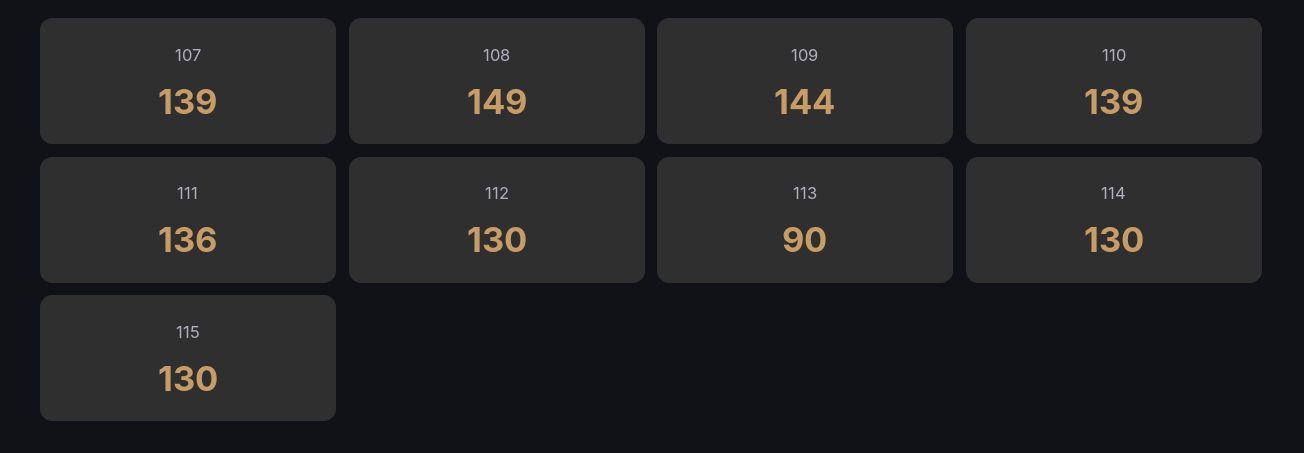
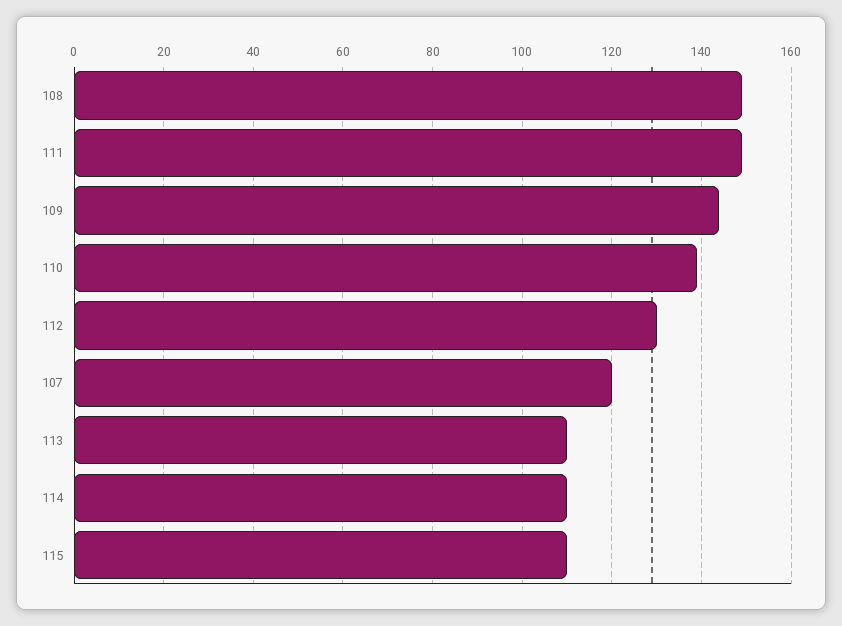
  {
-   "107": 139,
+   "107": 120,
    "108": 149,
    "109": 144,
    "110": 139,
-   "111": 136,
+   "111": 150,
    "112": 130,
-   "113": 90,
+   "113": 110,
-   "114": 130,
+   "114": 110,
-   "115": 130
+   "115": 110
  }

